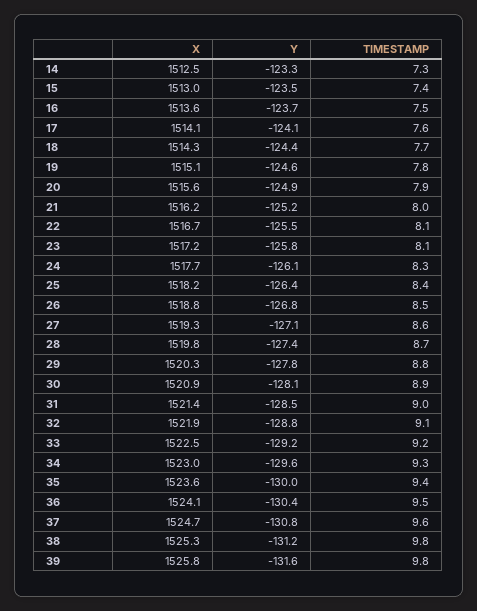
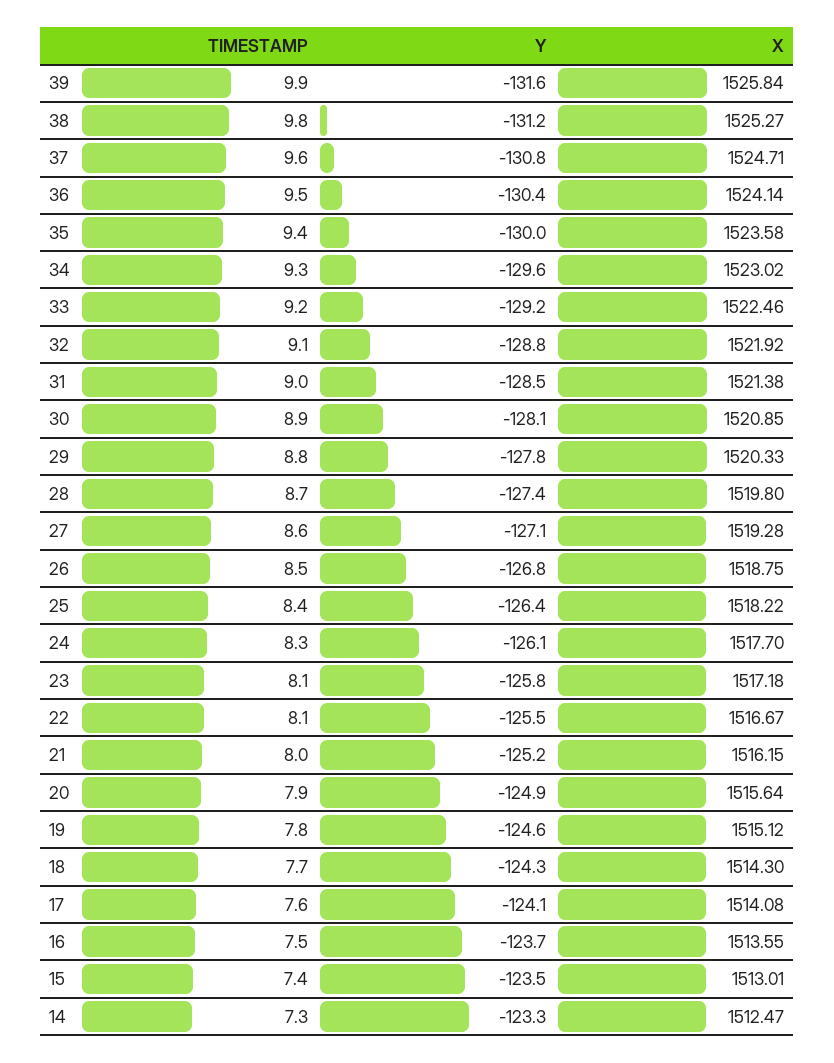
  {
    "X": {
      "14": 1512.47,
      "15": 1513.01,
      "16": 1513.55,
      "17": 1514.08,
      "18": 1514.3,
      "19": 1515.12,
      "20": 1515.64,
      "21": 1516.15,
      "22": 1516.67,
      "23": 1517.18,
      "24": 1517.7,
      "25": 1518.22,
      "26": 1518.75,
      "27": 1519.28,
      "28": 1519.8,
      "29": 1520.33,
      "30": 1520.85,
      "31": 1521.38,
      "32": 1521.92,
      "33": 1522.46,
      "34": 1523.02,
      "35": 1523.58,
      "36": 1524.14,
      "37": 1524.71,
      "38": 1525.27,
      "39": 1525.84
    },
    "Y": {
      "14": -123.3,
      "15": -123.5,
      "16": -123.7,
      "17": -124.1,
-     "18": -124.4,
+     "18": -124.3,
      "19": -124.6,
      "20": -124.9,
      "21": -125.2,
      "22": -125.5,
      "23": -125.8,
      "24": -126.1,
      "25": -126.4,
      "26": -126.8,
      "27": -127.1,
      "28": -127.4,
      "29": -127.8,
      "30": -128.1,
      "31": -128.5,
      "32": -128.8,
      "33": -129.2,
      "34": -129.6,
      "35": -130,
      "36": -130.4,
      "37": -130.8,
      "38": -131.2,
      "39": -131.6
    },
    "TIMESTAMP": {
      "14": 7.3,
      "15": 7.4,
      "16": 7.5,
      "17": 7.6,
      "18": 7.7,
      "19": 7.8,
      "20": 7.9,
      "21": 8,
      "22": 8.1,
      "23": 8.1,
      "24": 8.3,
      "25": 8.4,
      "26": 8.5,
      "27": 8.6,
      "28": 8.7,
      "29": 8.8,
      "30": 8.9,
      "31": 9,
      "32": 9.1,
      "33": 9.2,
      "34": 9.3,
      "35": 9.4,
      "36": 9.5,
      "37": 9.6,
      "38": 9.8,
-     "39": 9.8
+     "39": 9.9
    }
  }

